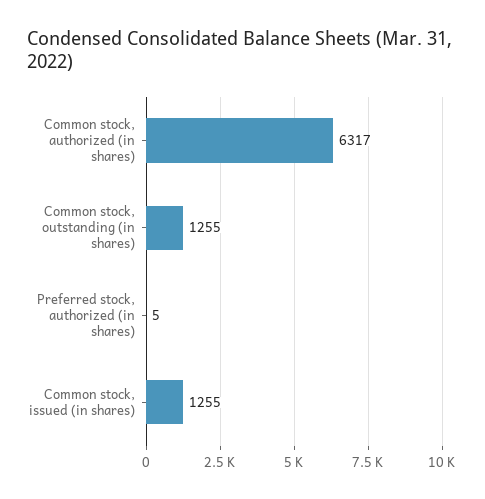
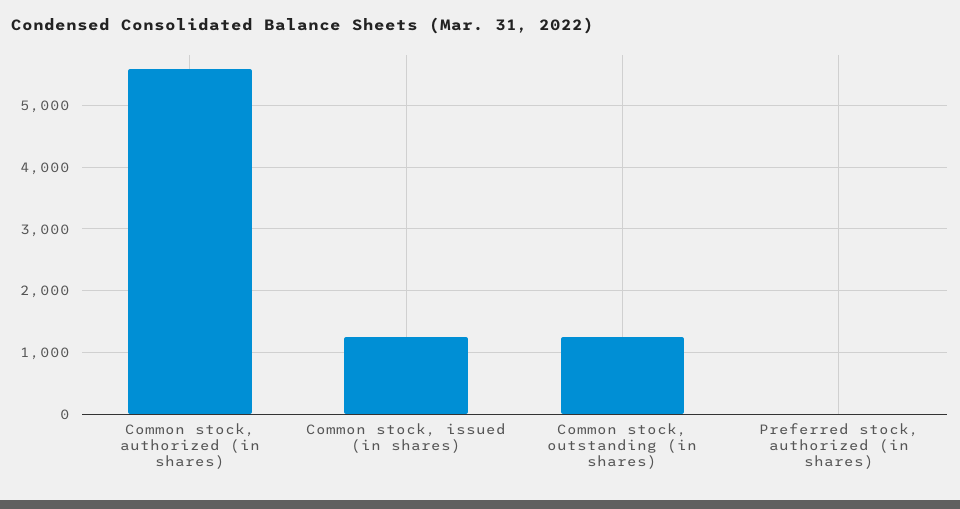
  {
-   "Common stock, authorized (in shares)": 6317,
+   "Common stock, authorized (in shares)": 5600,
    "Common stock, outstanding (in shares)": 1255,
    "Preferred stock, authorized (in shares)": 5,
    "Common stock, issued (in shares)": 1255
  }

